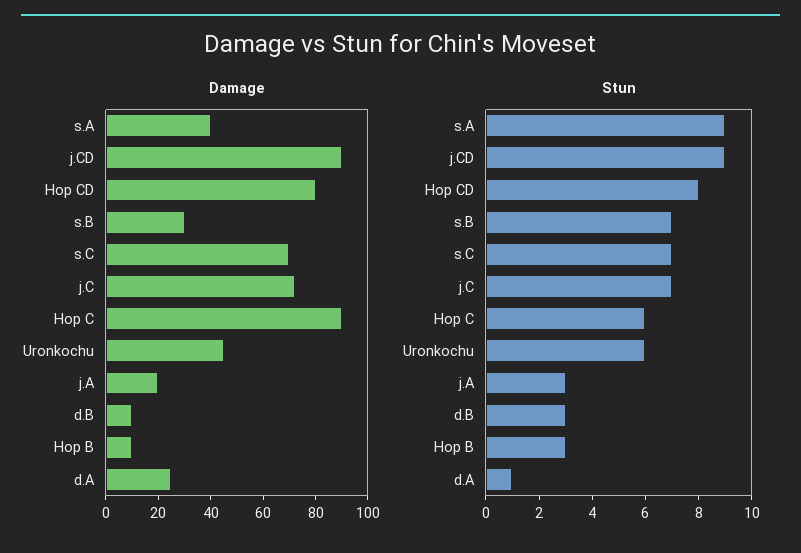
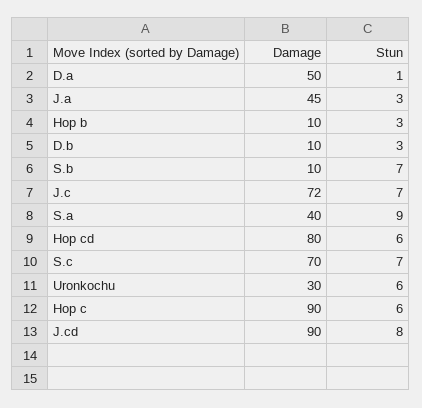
  {
    "Damage": {
      "s.A": 40,
      "j.CD": 90,
      "Hop CD": 80,
-     "s.B": 30,
+     "s.B": 10,
      "s.C": 70,
      "j.C": 72,
      "Hop C": 90,
-     "Uronkochu": 45,
+     "Uronkochu": 30,
-     "j.A": 20,
+     "j.A": 45,
      "d.B": 10,
      "Hop B": 10,
-     "d.A": 25
+     "d.A": 50
    },
    "Stun": {
      "s.A": 9,
-     "j.CD": 9,
+     "j.CD": 8,
-     "Hop CD": 8,
+     "Hop CD": 6,
      "s.B": 7,
      "s.C": 7,
      "j.C": 7,
      "Hop C": 6,
      "Uronkochu": 6,
      "j.A": 3,
      "d.B": 3,
      "Hop B": 3,
      "d.A": 1
    }
  }

